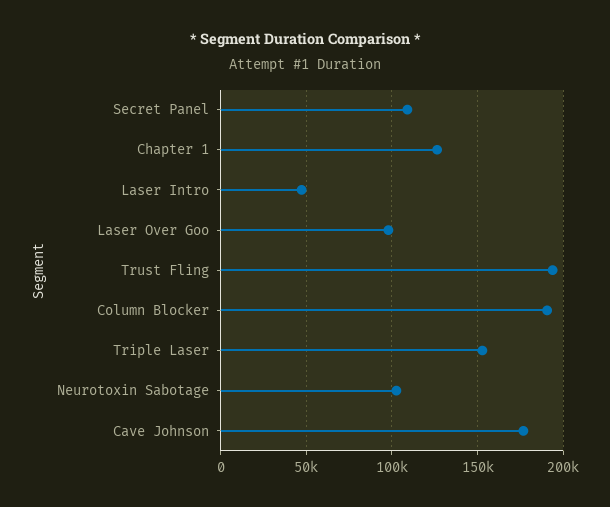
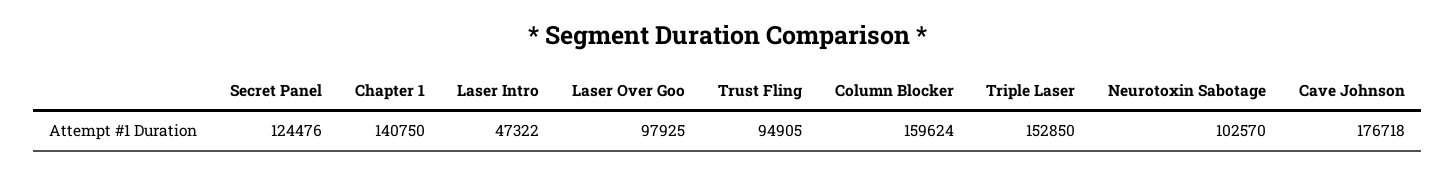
  {
-   "Secret Panel": 110000,
+   "Secret Panel": 124476,
-   "Chapter 1": 125000,
+   "Chapter 1": 140750,
    "Laser Intro": 47322,
    "Laser Over Goo": 97925,
-   "Trust Fling": 195000,
+   "Trust Fling": 94905,
-   "Column Blocker": 190000,
+   "Column Blocker": 159624,
    "Triple Laser": 152850,
    "Neurotoxin Sabotage": 102570,
    "Cave Johnson": 176718
  }

